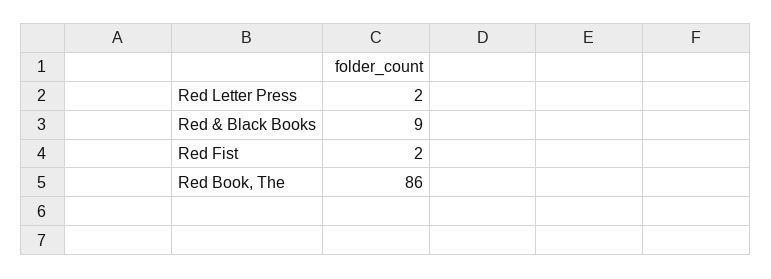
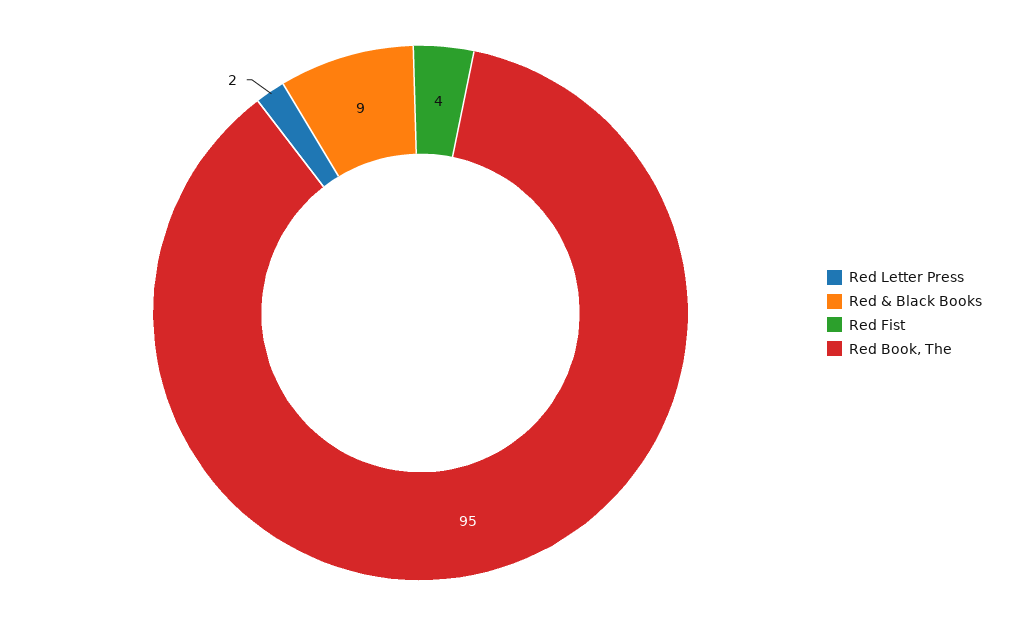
  {
    "Red Letter Press": 2,
    "Red & Black Books": 9,
-   "Red Fist": 2,
+   "Red Fist": 4,
-   "Red Book, The": 86
+   "Red Book, The": 95
  }

